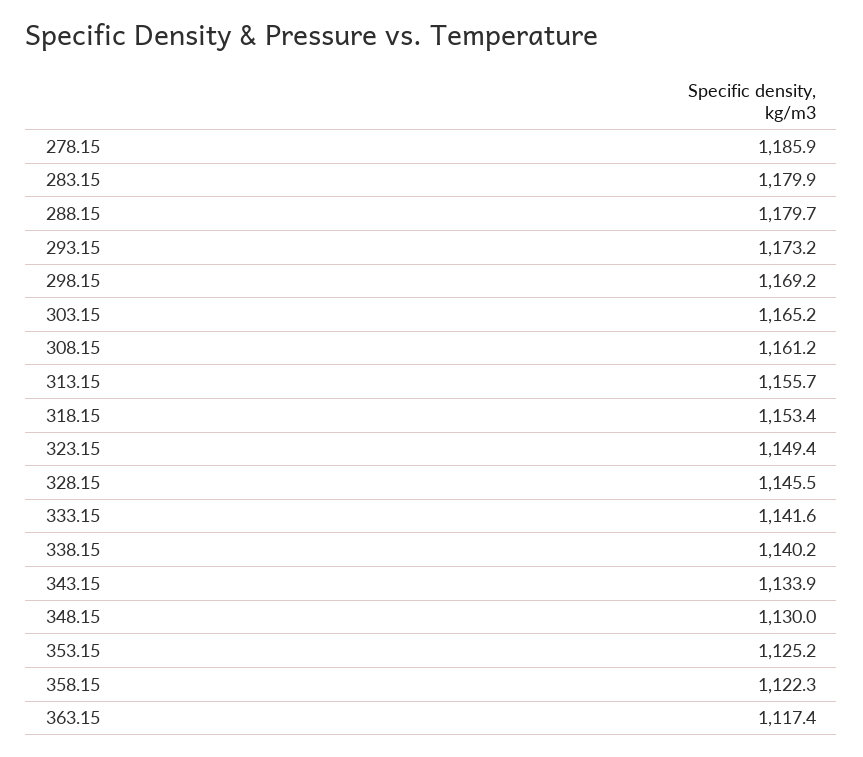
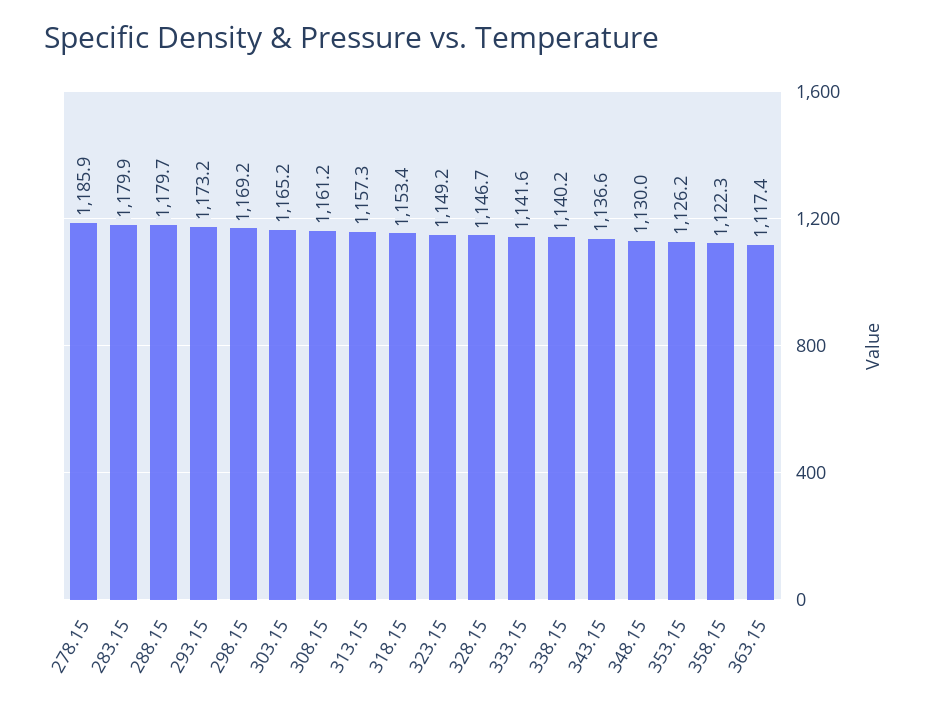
  {
    "278.15": 1185.9,
    "283.15": 1179.9,
    "288.15": 1179.7,
    "293.15": 1173.2,
    "298.15": 1169.2,
    "303.15": 1165.2,
    "308.15": 1161.2,
-   "313.15": 1155.7,
+   "313.15": 1157.3,
    "318.15": 1153.4,
-   "323.15": 1149.4,
+   "323.15": 1149.2,
-   "328.15": 1145.5,
+   "328.15": 1146.7,
    "333.15": 1141.6,
    "338.15": 1140.2,
-   "343.15": 1133.9,
+   "343.15": 1136.6,
    "348.15": 1130,
-   "353.15": 1125.2,
+   "353.15": 1126.2,
    "358.15": 1122.3,
    "363.15": 1117.4
  }

